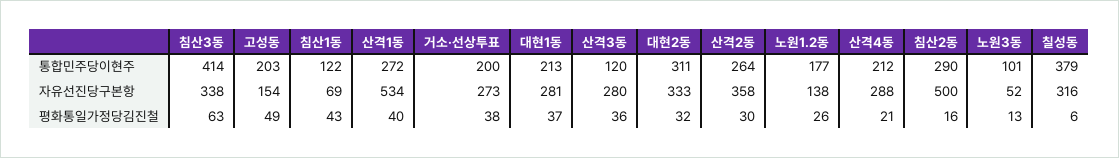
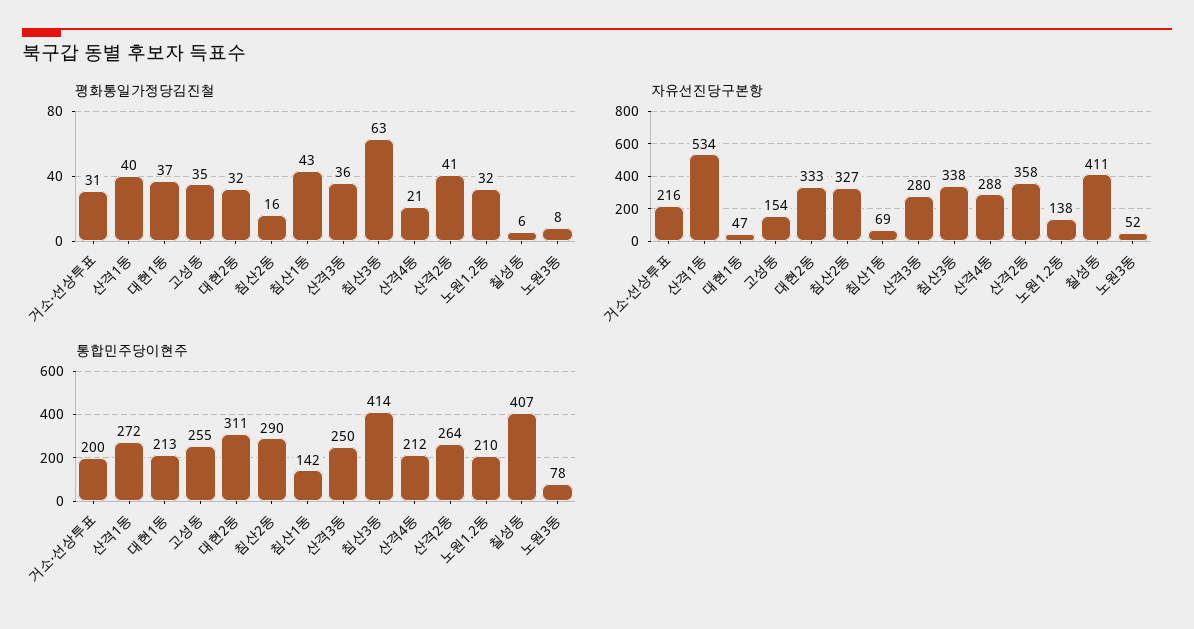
  {
    "통합민주당이현주": {
      "침산3동": 414,
-     "고성동": 203,
+     "고성동": 255,
-     "침산1동": 122,
+     "침산1동": 142,
      "산격1동": 272,
      "거소·선상투표": 200,
      "대현1동": 213,
-     "산격3동": 120,
+     "산격3동": 250,
      "대현2동": 311,
      "산격2동": 264,
-     "노원1.2동": 177,
+     "노원1.2동": 210,
      "산격4동": 212,
      "침산2동": 290,
-     "노원3동": 101,
+     "노원3동": 78,
-     "칠성동": 379
+     "칠성동": 407
    },
    "자유선진당구본항": {
      "침산3동": 338,
      "고성동": 154,
      "침산1동": 69,
      "산격1동": 534,
-     "거소·선상투표": 273,
+     "거소·선상투표": 216,
-     "대현1동": 281,
+     "대현1동": 47,
      "산격3동": 280,
      "대현2동": 333,
      "산격2동": 358,
      "노원1.2동": 138,
      "산격4동": 288,
-     "침산2동": 500,
+     "침산2동": 327,
      "노원3동": 52,
-     "칠성동": 316
+     "칠성동": 411
    },
    "평화통일가정당김진철": {
      "침산3동": 63,
-     "고성동": 49,
+     "고성동": 35,
      "침산1동": 43,
      "산격1동": 40,
-     "거소·선상투표": 38,
+     "거소·선상투표": 31,
      "대현1동": 37,
      "산격3동": 36,
      "대현2동": 32,
-     "산격2동": 30,
+     "산격2동": 41,
-     "노원1.2동": 26,
+     "노원1.2동": 32,
      "산격4동": 21,
      "침산2동": 16,
-     "노원3동": 13,
+     "노원3동": 8,
      "칠성동": 6
    }
  }

